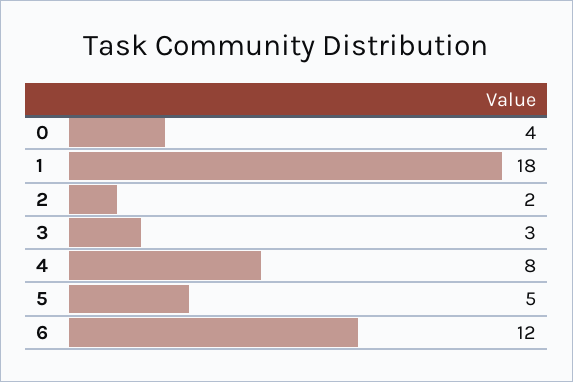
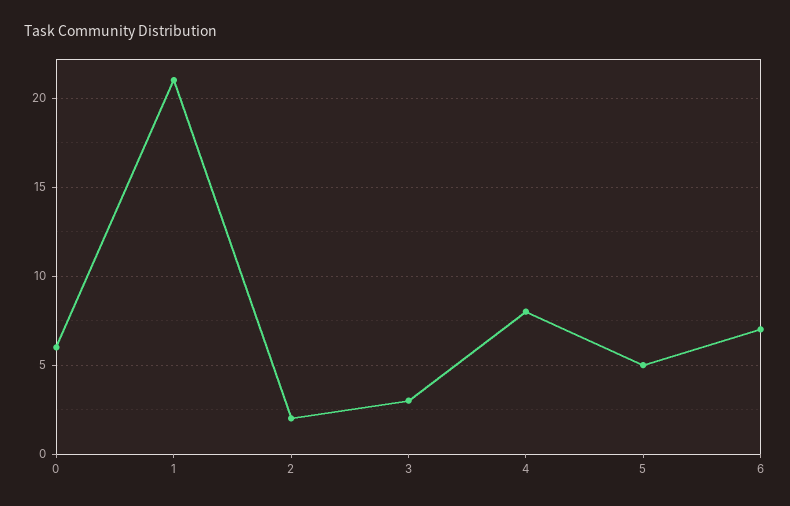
  {
-   "0": 4,
+   "0": 6,
-   "1": 18,
+   "1": 21,
    "2": 2,
    "3": 3,
    "4": 8,
    "5": 5,
-   "6": 12
+   "6": 7
  }

